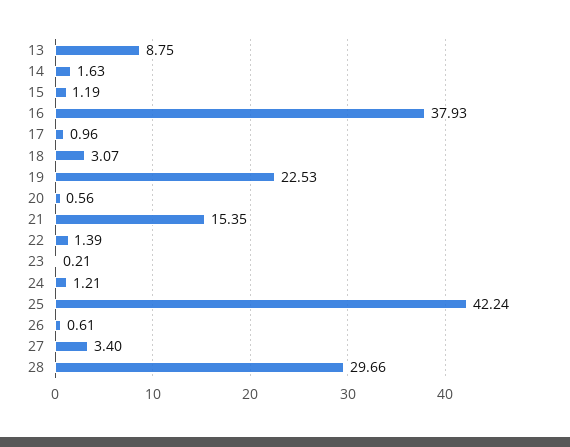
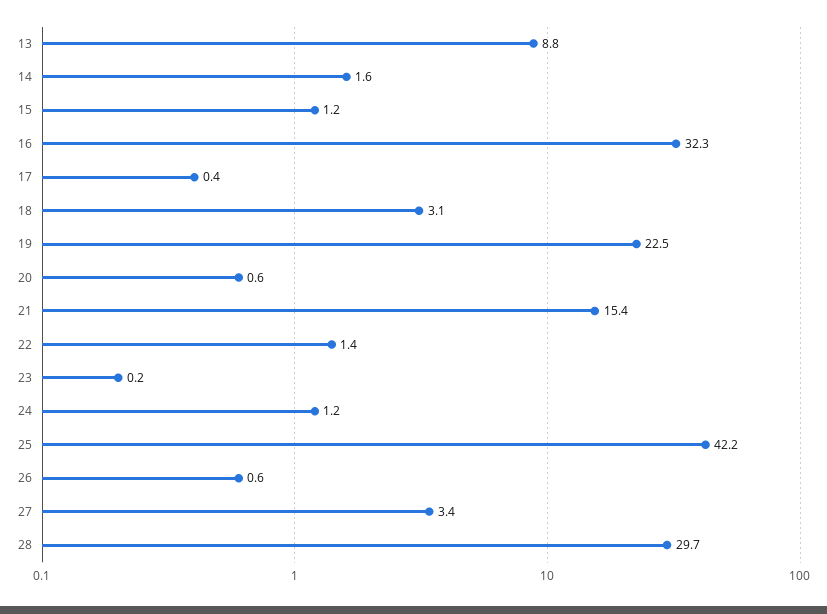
  {
    "13": 8.75,
    "14": 1.63,
    "15": 1.19,
-   "16": 37.93,
+   "16": 32.3,
-   "17": 0.96,
+   "17": 0.4,
    "18": 3.07,
    "19": 22.53,
    "20": 0.56,
    "21": 15.35,
    "22": 1.39,
    "23": 0.21,
    "24": 1.21,
    "25": 42.24,
    "26": 0.61,
    "27": 3.4,
    "28": 29.66
  }

